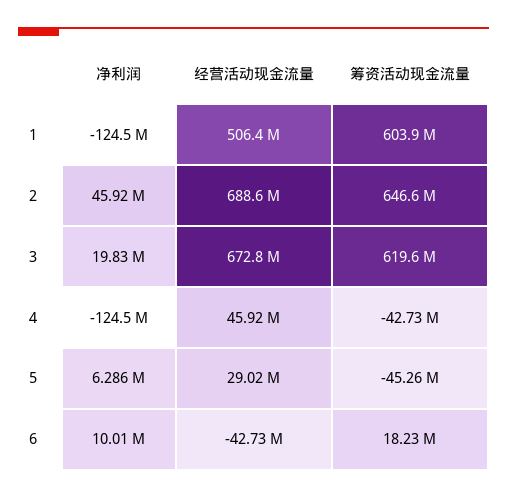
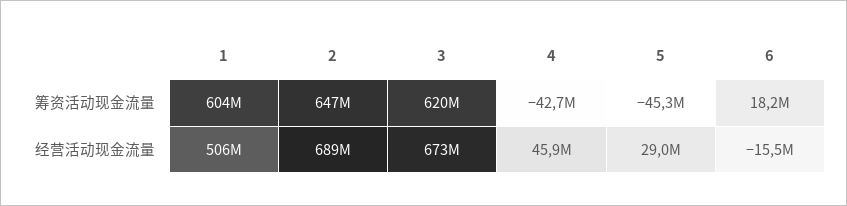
  {
-   "净利润": {
-     "1": -124500000,
-     "2": 45920000,
-     "3": 19830000,
-     "4": -124500000,
-     "5": 6286000,
-     "6": 10010000
-   },
    "经营活动现金流量": {
      "1": 506400000,
      "2": 688600000,
      "3": 672800000,
      "4": 45920000,
      "5": 29020000,
-     "6": -42730000
+     "6": -15500000
    },
    "筹资活动现金流量": {
      "1": 603900000,
      "2": 646600000,
      "3": 619600000,
      "4": -42730000,
      "5": -45260000,
      "6": 18230000
    }
  }

